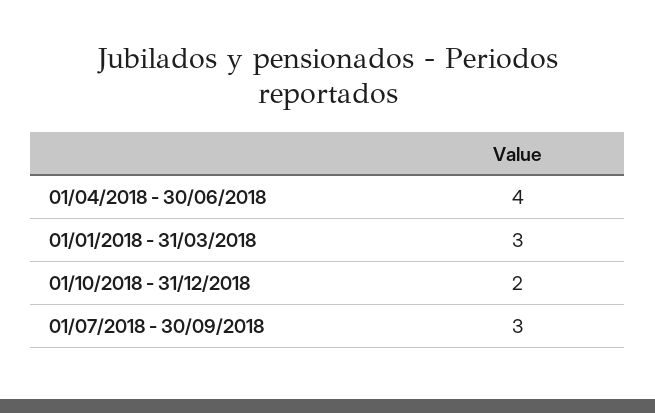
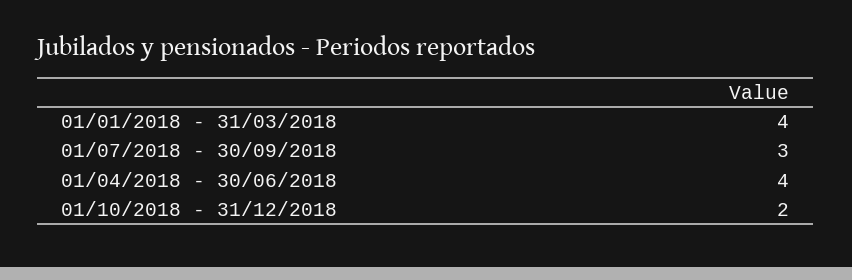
  {
    "01/04/2018 - 30/06/2018": 4,
-   "01/01/2018 - 31/03/2018": 3,
+   "01/01/2018 - 31/03/2018": 4,
    "01/10/2018 - 31/12/2018": 2,
    "01/07/2018 - 30/09/2018": 3
  }

